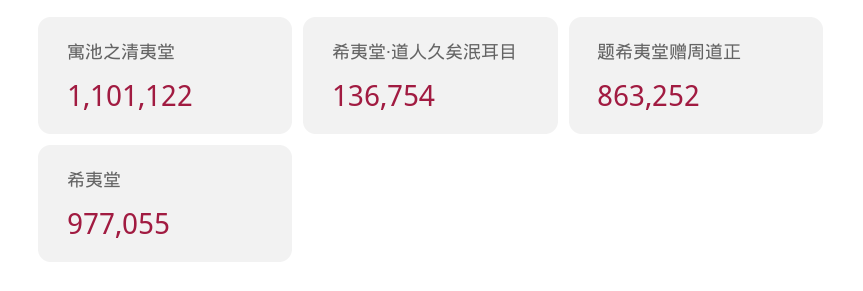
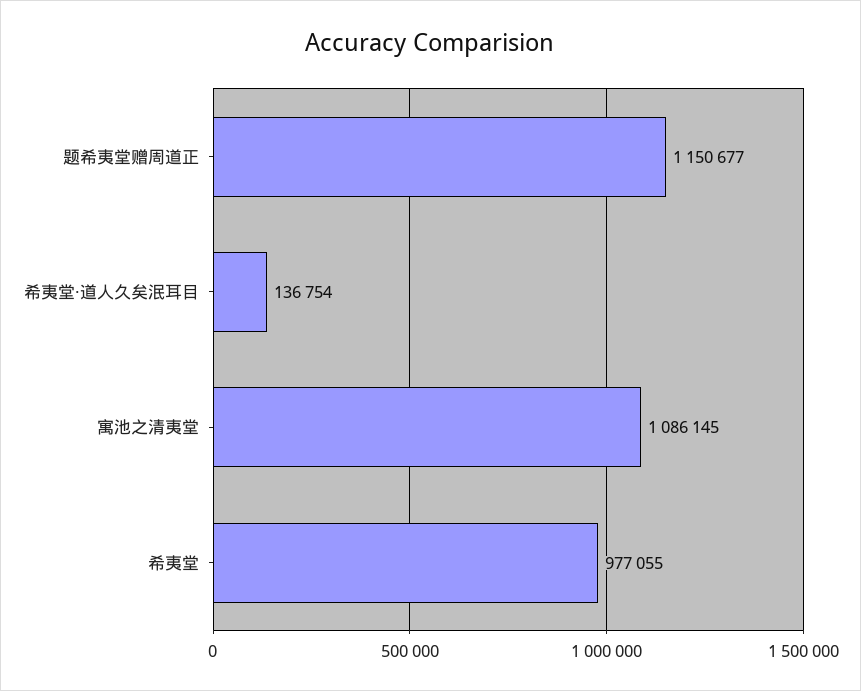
  {
-   "寓池之清夷堂": 1101122,
+   "寓池之清夷堂": 1086145,
    "希夷堂·道人久矣泯耳目": 136754,
-   "题希夷堂赠周道正": 863252,
+   "题希夷堂赠周道正": 1150677,
    "希夷堂": 977055
  }

